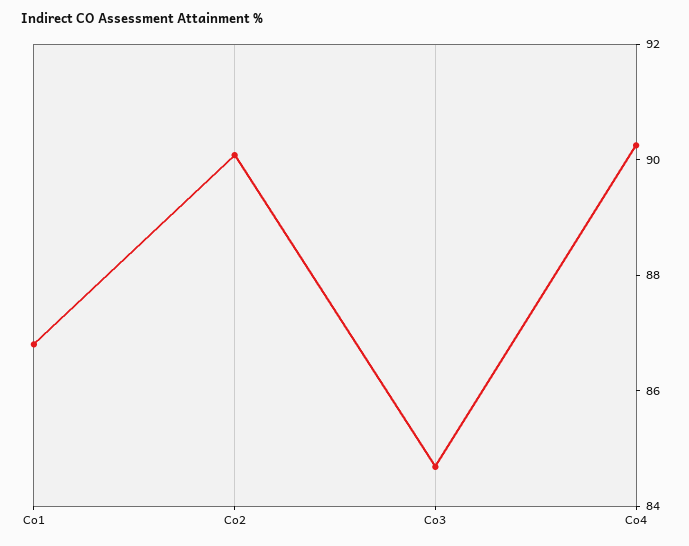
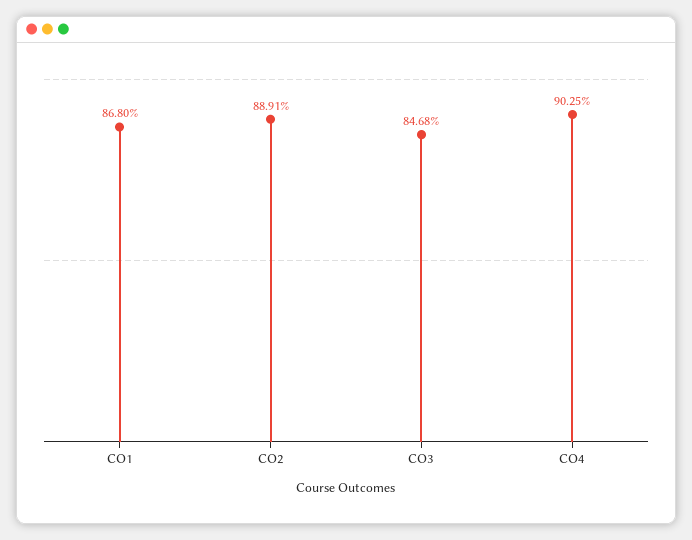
  {
    "Co1": 86.8,
-   "Co2": 90,
+   "Co2": 88.91,
    "Co3": 84.68,
    "Co4": 90.25
  }

